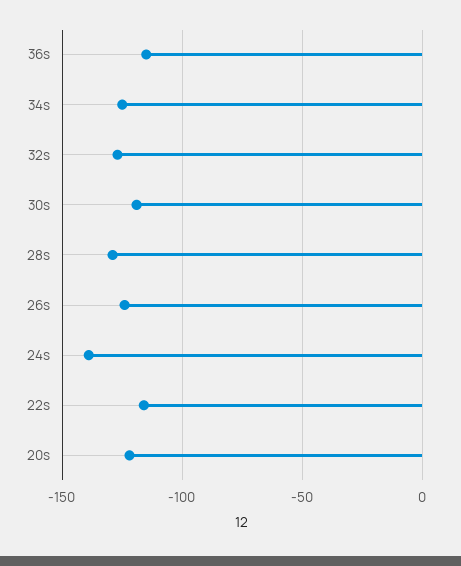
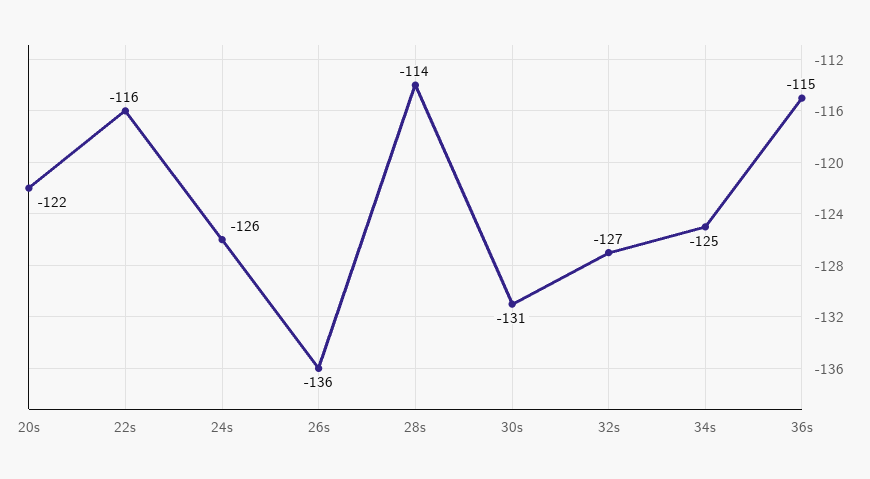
  {
    "36s": -115,
    "34s": -125,
    "32s": -127,
-   "30s": -120,
+   "30s": -131,
-   "28s": -130,
+   "28s": -114,
-   "26s": -125,
+   "26s": -136,
-   "24s": -140,
+   "24s": -126,
    "22s": -116,
    "20s": -122
  }

